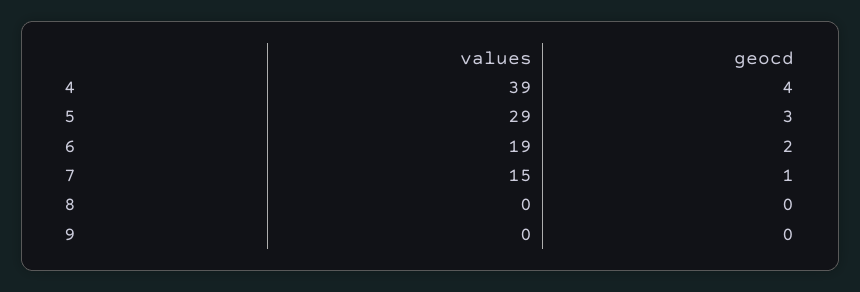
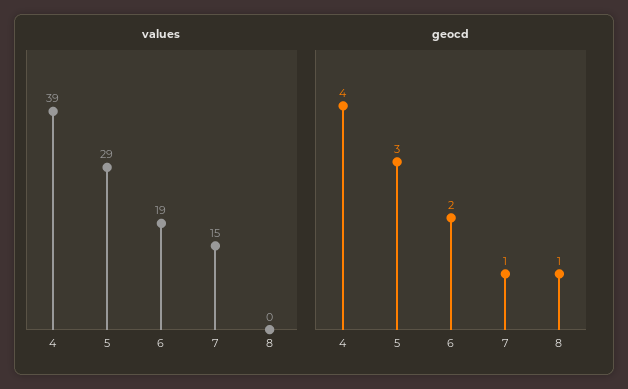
  {
    "values": {
      "4": 39,
      "5": 29,
      "6": 19,
      "7": 15,
-     "8": 0,
+     "8": 0
-     "9": 0
    },
    "geocd": {
      "4": 4,
      "5": 3,
      "6": 2,
      "7": 1,
-     "8": 0,
+     "8": 1
-     "9": 0
    }
  }

